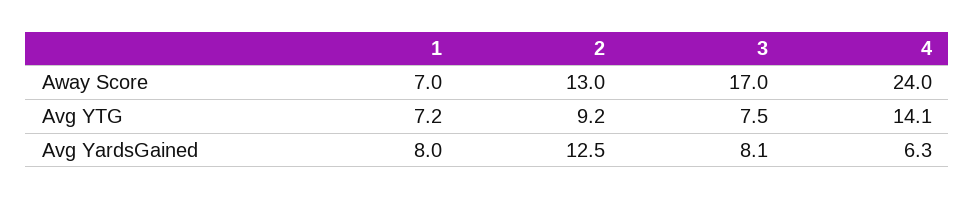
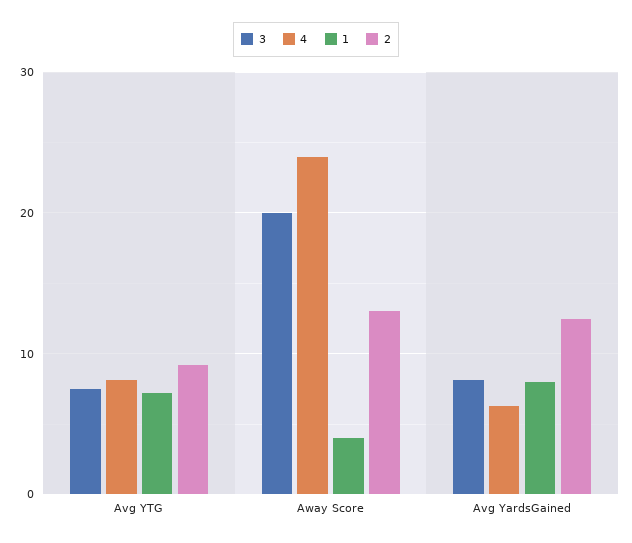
  {
    "1": {
-     "Away Score": 7,
+     "Away Score": 4,
      "Avg YTG": 7.2,
      "Avg YardsGained": 8
    },
    "2": {
      "Away Score": 13,
      "Avg YTG": 9.2,
      "Avg YardsGained": 12.5
    },
    "3": {
-     "Away Score": 17,
+     "Away Score": 20,
      "Avg YTG": 7.5,
      "Avg YardsGained": 8.1
    },
    "4": {
      "Away Score": 24,
-     "Avg YTG": 14.1,
+     "Avg YTG": 8,
      "Avg YardsGained": 6.3
    }
  }

